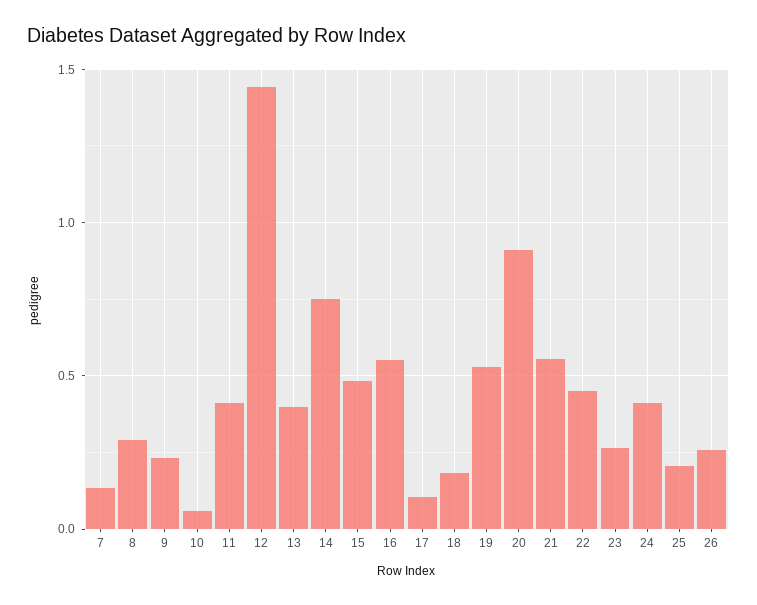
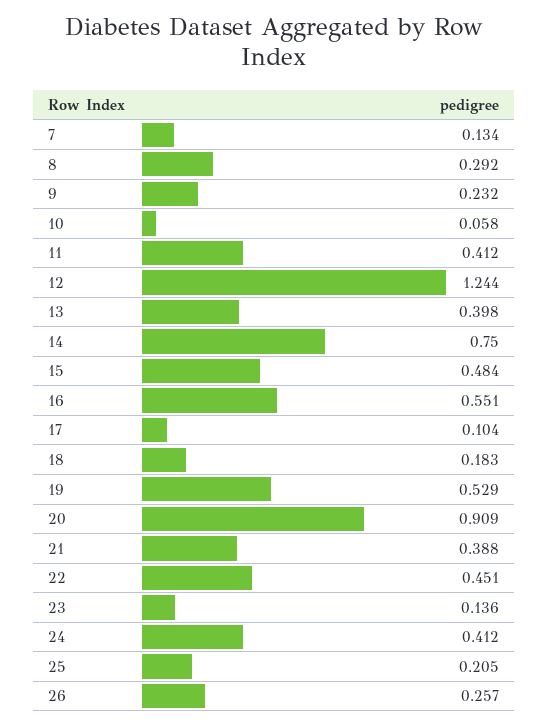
  {
    "7": 0.134,
    "8": 0.292,
    "9": 0.232,
    "10": 0.058,
    "11": 0.412,
-   "12": 1.45,
+   "12": 1.244,
    "13": 0.398,
    "14": 0.75,
    "15": 0.484,
    "16": 0.551,
    "17": 0.104,
    "18": 0.183,
    "19": 0.529,
    "20": 0.909,
-   "21": 0.55,
+   "21": 0.388,
    "22": 0.451,
-   "23": 0.25,
+   "23": 0.136,
    "24": 0.412,
    "25": 0.205,
    "26": 0.257
  }

